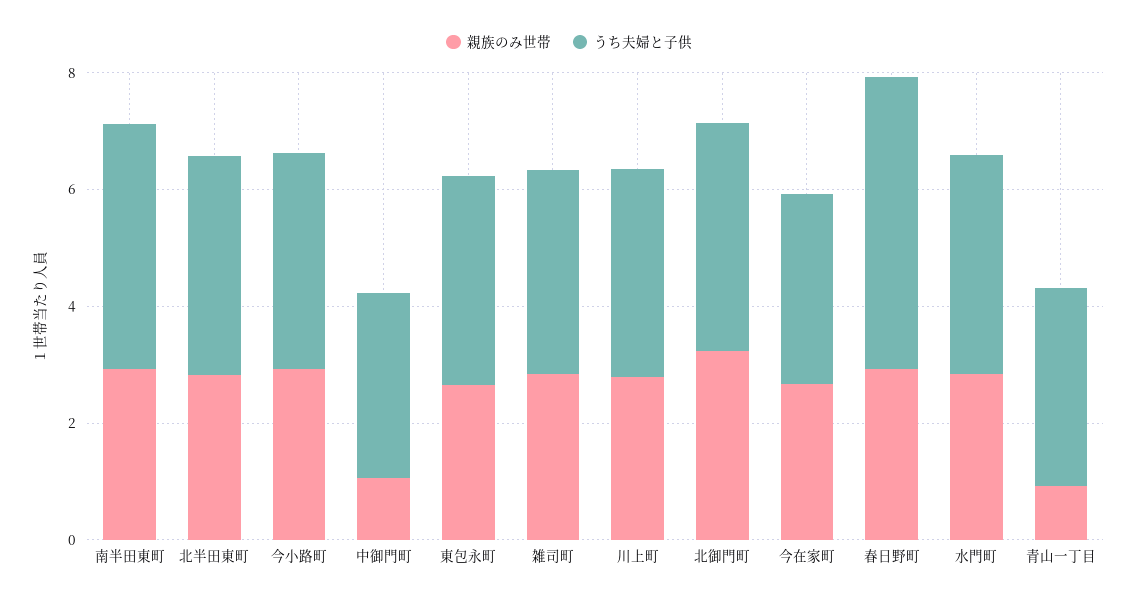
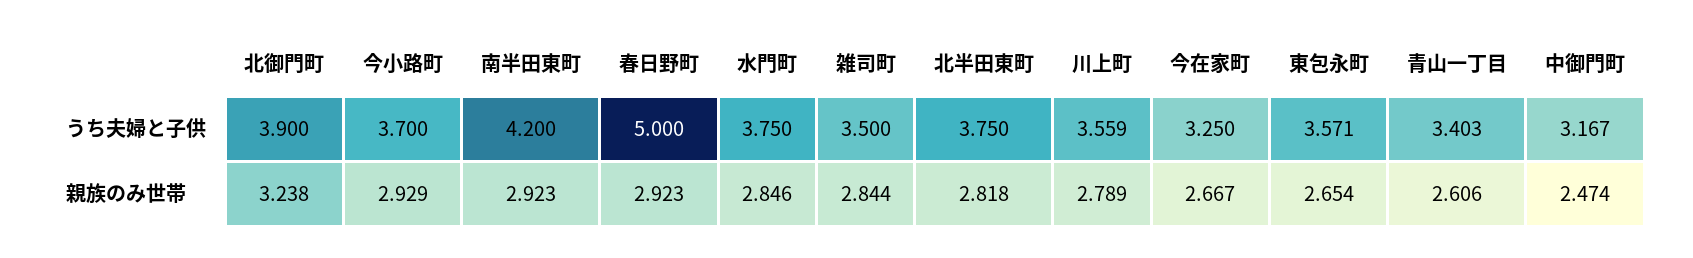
  {
    "親族のみ世帯": {
      "南半田東町": 2.923,
      "北半田東町": 2.818,
      "今小路町": 2.929,
-     "中御門町": 1,
+     "中御門町": 2.474,
      "東包永町": 2.654,
      "雑司町": 2.844,
      "川上町": 2.789,
      "北御門町": 3.238,
      "今在家町": 2.667,
      "春日野町": 2.923,
      "水門町": 2.846,
-     "青山一丁目": 1
+     "青山一丁目": 2.606
    },
    "うち夫婦と子供": {
      "南半田東町": 4.2,
      "北半田東町": 3.75,
      "今小路町": 3.7,
      "中御門町": 3.167,
      "東包永町": 3.571,
      "雑司町": 3.5,
      "川上町": 3.559,
      "北御門町": 3.9,
      "今在家町": 3.25,
      "春日野町": 5,
      "水門町": 3.75,
      "青山一丁目": 3.403
    }
  }

